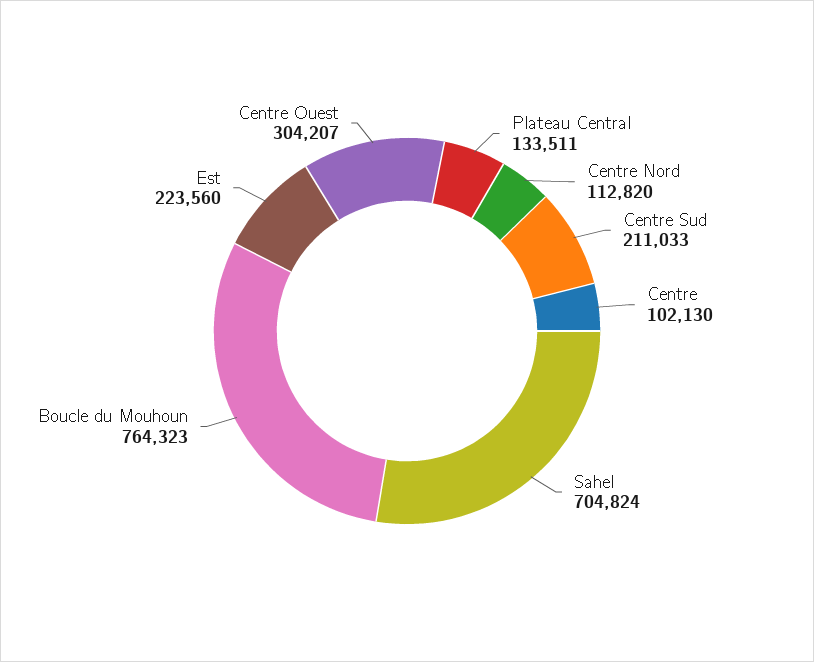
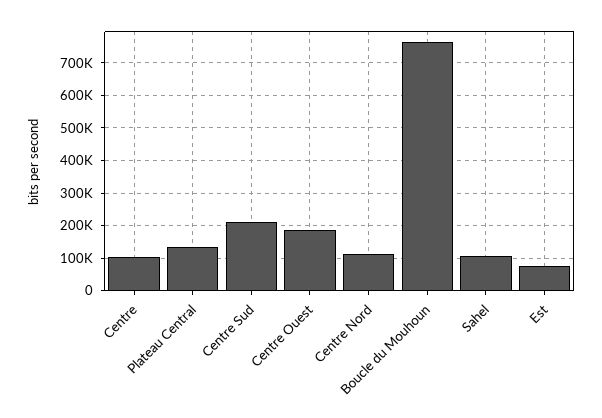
  {
    "Plateau Central": 133511,
    "Centre Nord": 112820,
    "Centre Sud": 211033,
    "Centre": 102130,
-   "Sahel": 704824,
+   "Sahel": 100000,
    "Boucle du Mouhoun": 764323,
-   "Est": 223560,
+   "Est": 80000,
-   "Centre Ouest": 304207
+   "Centre Ouest": 180000
  }

